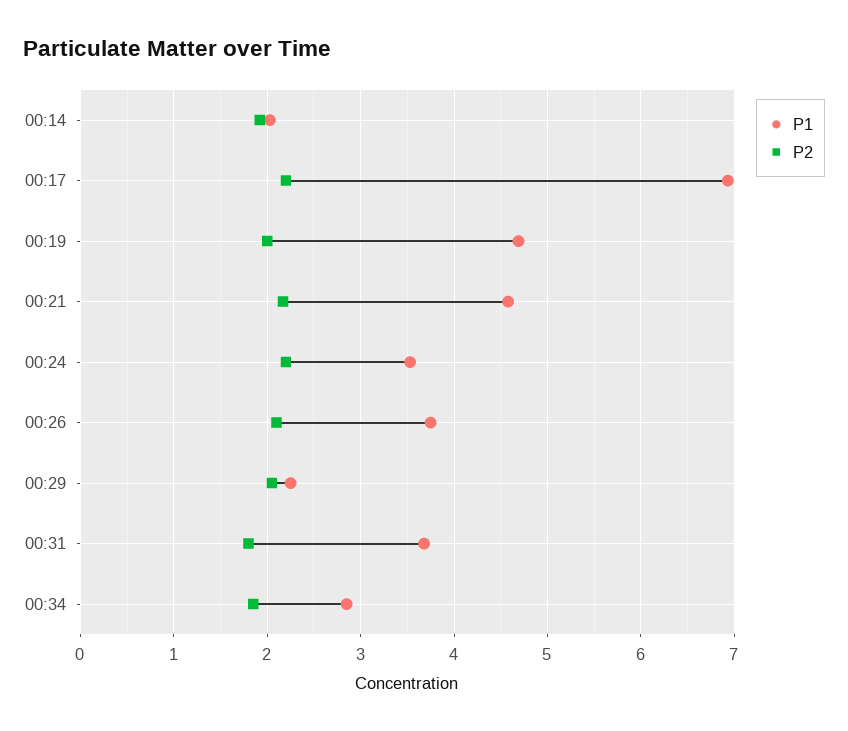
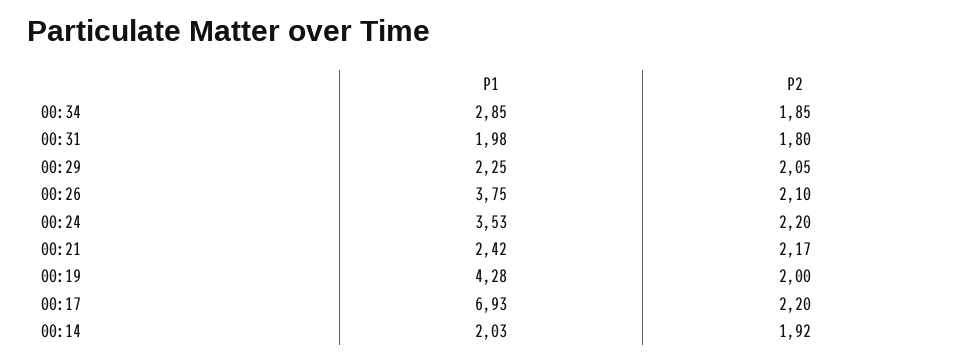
  {
    "P1": {
      "00:14": 2.03,
      "00:17": 6.93,
-     "00:19": 4.7,
+     "00:19": 4.28,
-     "00:21": 4.6,
+     "00:21": 2.42,
      "00:24": 3.53,
      "00:26": 3.75,
      "00:29": 2.25,
-     "00:31": 3.7,
+     "00:31": 1.98,
      "00:34": 2.85
    },
    "P2": {
      "00:14": 1.92,
      "00:17": 2.2,
      "00:19": 2,
      "00:21": 2.17,
      "00:24": 2.2,
      "00:26": 2.1,
      "00:29": 2.05,
      "00:31": 1.8,
      "00:34": 1.85
    }
  }

